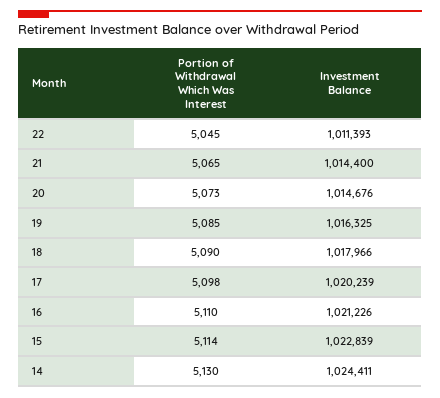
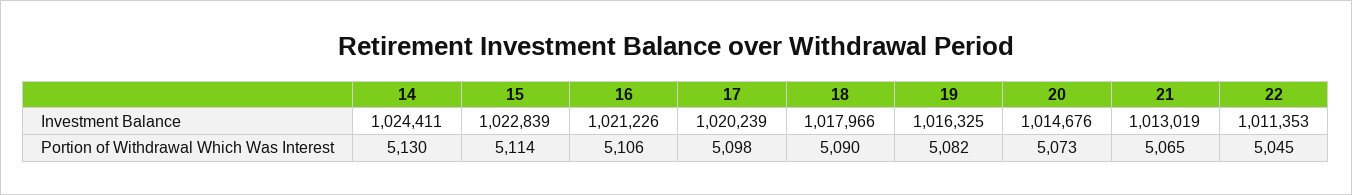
  {
    "Portion of Withdrawal Which Was Interest": {
      "22": 5045,
      "21": 5065,
      "20": 5073,
-     "19": 5085,
+     "19": 5082,
      "18": 5090,
      "17": 5098,
-     "16": 5110,
+     "16": 5106,
      "15": 5114,
      "14": 5130
    },
    "Investment Balance": {
-     "22": 1011393,
+     "22": 1011353,
-     "21": 1014400,
+     "21": 1013019,
      "20": 1014676,
      "19": 1016325,
      "18": 1017966,
      "17": 1020239,
      "16": 1021226,
      "15": 1022839,
      "14": 1024411
    }
  }

